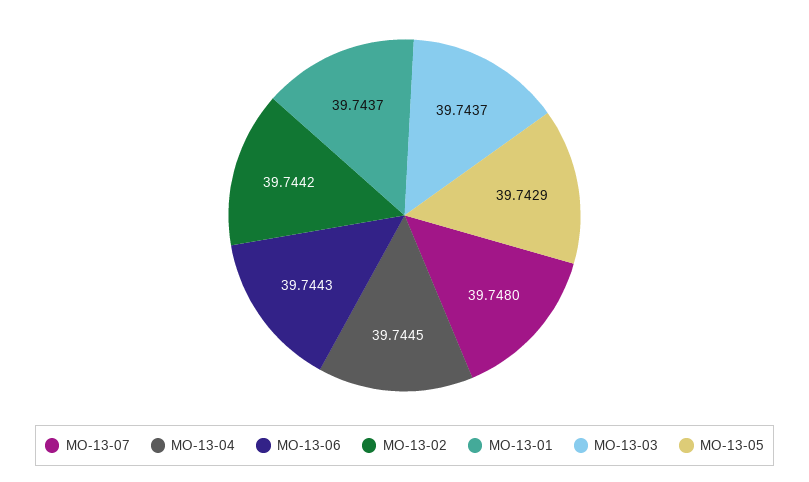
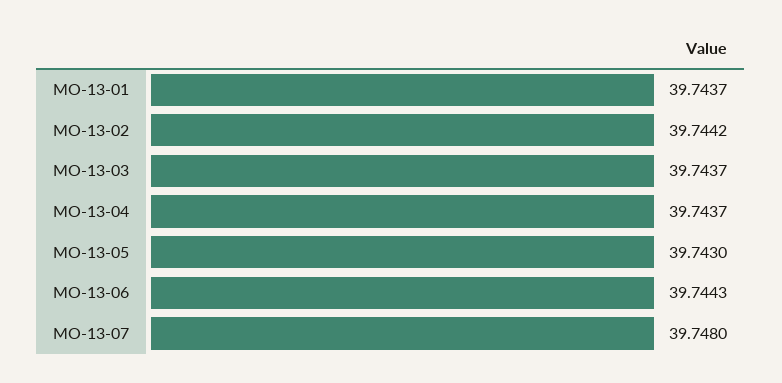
  {
    "MO-13-07": 39.748,
-   "MO-13-04": 39.7445,
+   "MO-13-04": 39.7437,
    "MO-13-06": 39.7443,
    "MO-13-02": 39.7442,
    "MO-13-01": 39.7437,
    "MO-13-03": 39.7437,
-   "MO-13-05": 39.7429
+   "MO-13-05": 39.743
  }

